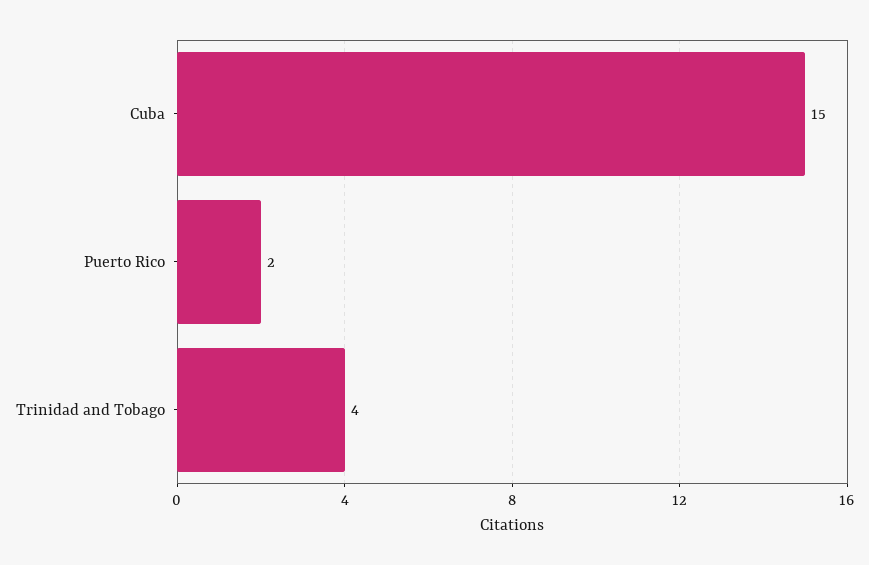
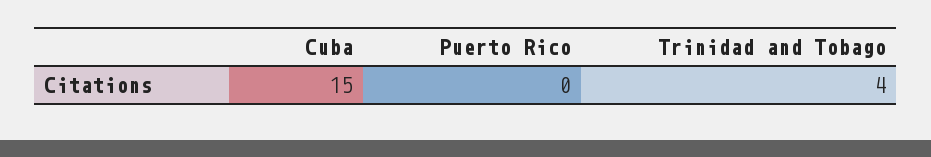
  {
    "Cuba": 15,
-   "Puerto Rico": 2,
+   "Puerto Rico": 0,
    "Trinidad and Tobago": 4
  }

